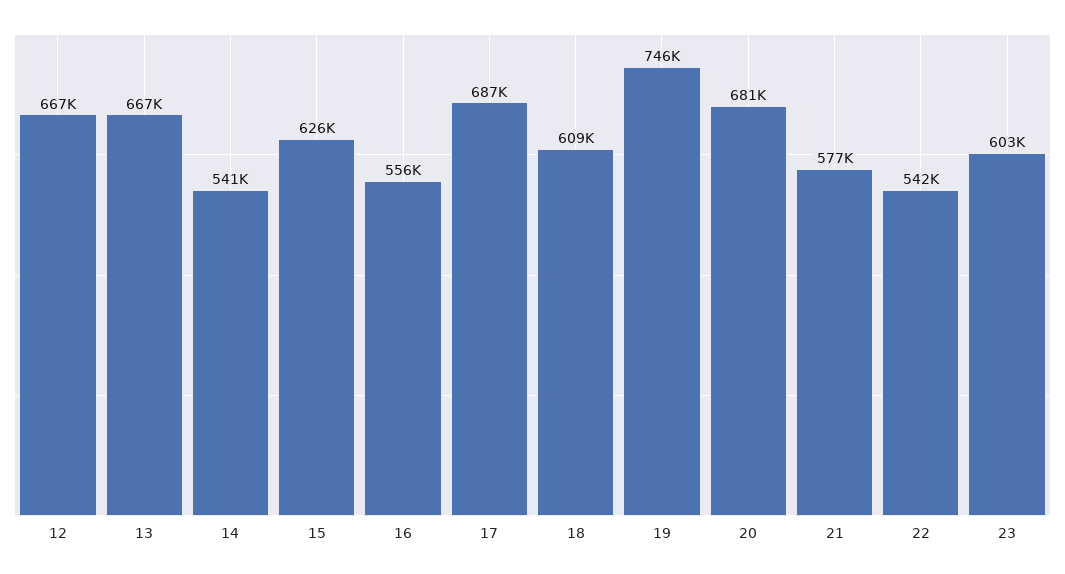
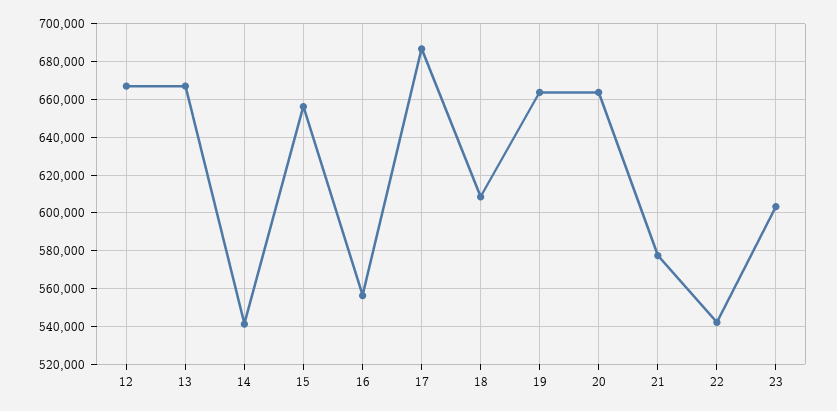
  {
    "12": 667000,
    "13": 667000,
    "14": 541000,
-   "15": 626000,
+   "15": 655000,
    "16": 556000,
    "17": 687000,
    "18": 609000,
-   "19": 746000,
+   "19": 665000,
-   "20": 681000,
+   "20": 665000,
    "21": 577000,
    "22": 542000,
    "23": 603000
  }

